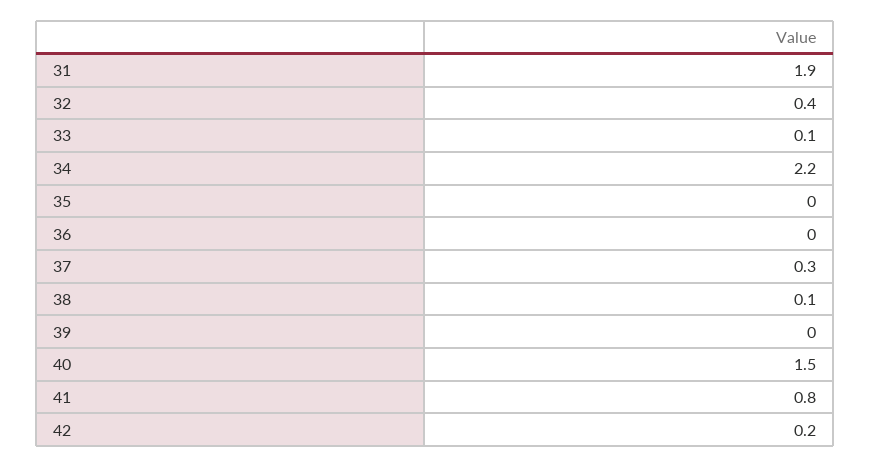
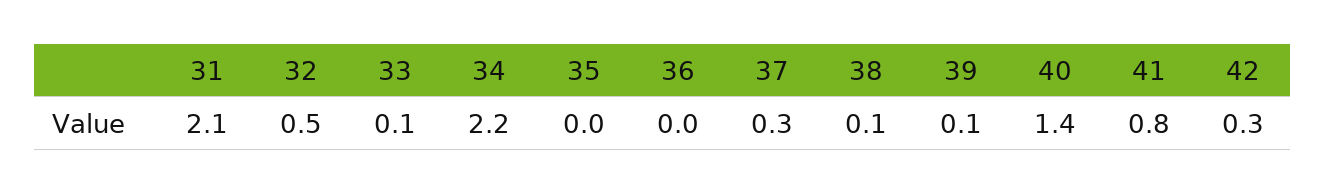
  {
-   "31": 1.9,
+   "31": 2.1,
-   "32": 0.4,
+   "32": 0.5,
    "33": 0.1,
    "34": 2.2,
    "35": 0,
    "36": 0,
    "37": 0.3,
    "38": 0.1,
-   "39": 0,
+   "39": 0.1,
-   "40": 1.5,
+   "40": 1.4,
    "41": 0.8,
-   "42": 0.2
+   "42": 0.3
  }

